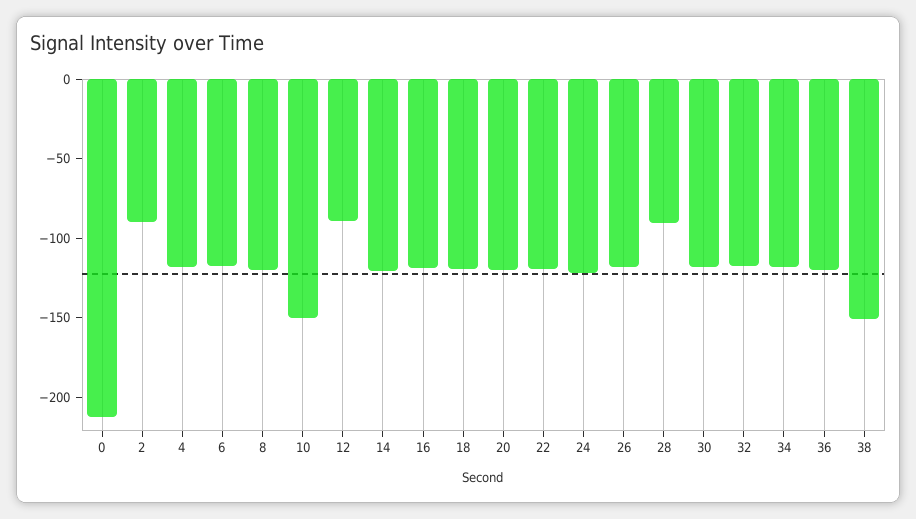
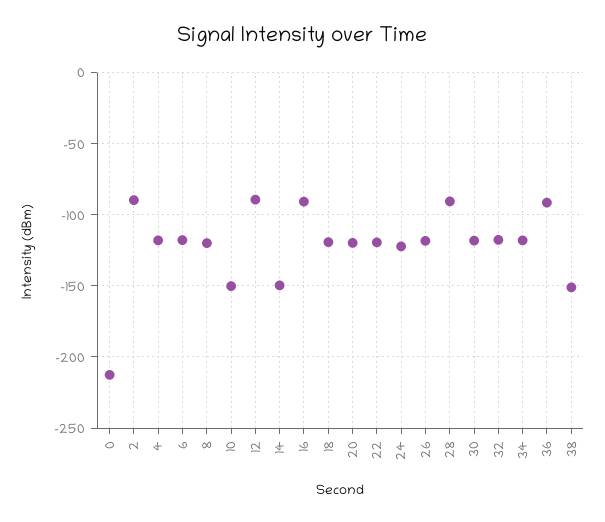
  {
    "0": -215,
    "2": -90,
    "4": -120,
    "6": -120,
    "8": -120,
    "10": -150,
    "12": -90,
-   "14": -120,
+   "14": -150,
-   "16": -120,
+   "16": -90,
    "18": -120,
    "20": -120,
    "22": -120,
    "24": -120,
    "26": -120,
    "28": -90,
    "30": -120,
    "32": -120,
    "34": -120,
-   "36": -120,
+   "36": -90,
    "38": -150
  }

